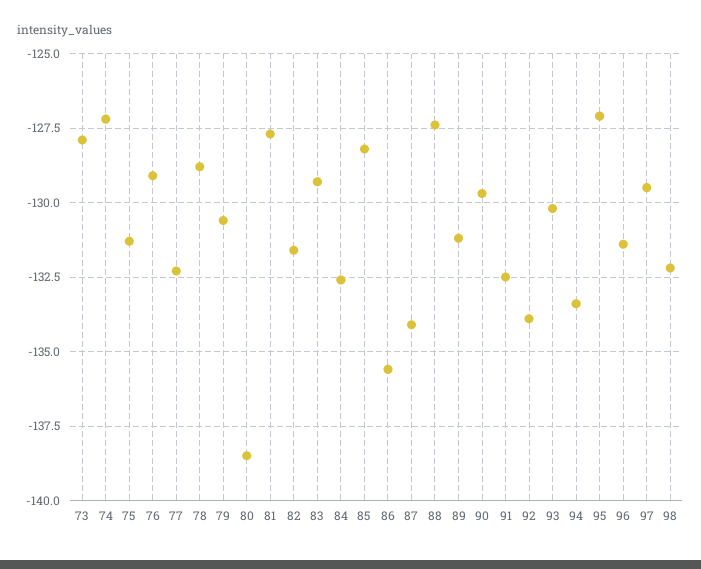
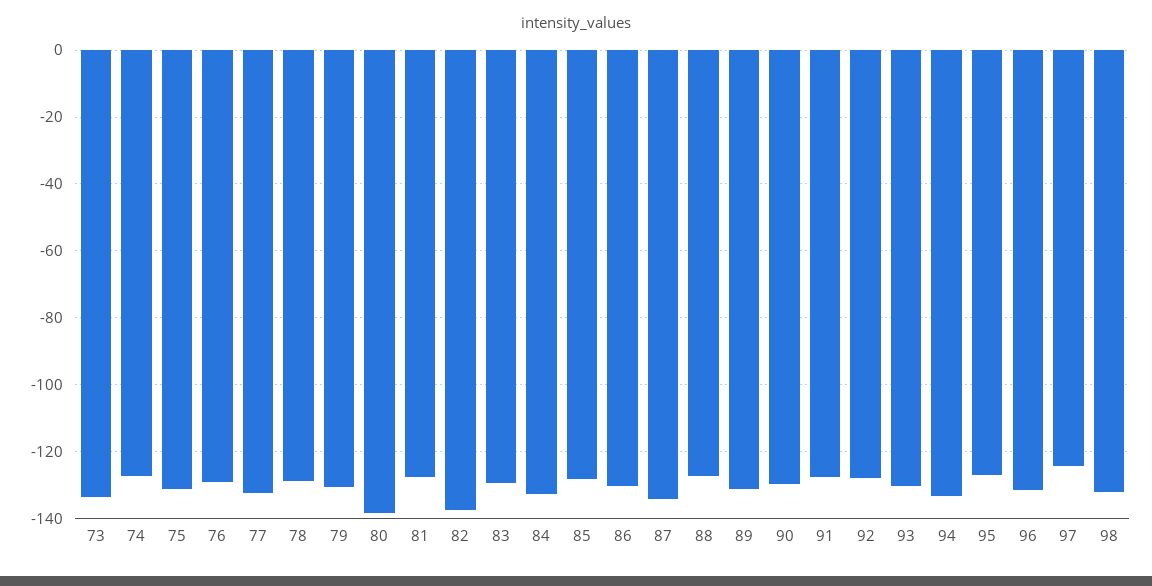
  {
-   "73": -128,
+   "73": -134,
    "74": -127,
    "75": -131.5,
    "76": -129,
    "77": -132.5,
    "78": -129,
    "79": -130.5,
    "80": -138.5,
    "81": -127.5,
-   "82": -131.5,
+   "82": -138,
    "83": -129.5,
    "84": -132.5,
    "85": -128,
-   "86": -135.5,
+   "86": -130,
    "87": -134,
    "88": -127.5,
    "89": -131,
    "90": -129.5,
-   "91": -132.5,
+   "91": -128,
-   "92": -134,
+   "92": -128,
    "93": -130,
    "94": -133.5,
    "95": -127,
    "96": -131.5,
-   "97": -129.5,
+   "97": -124,
    "98": -132
  }

